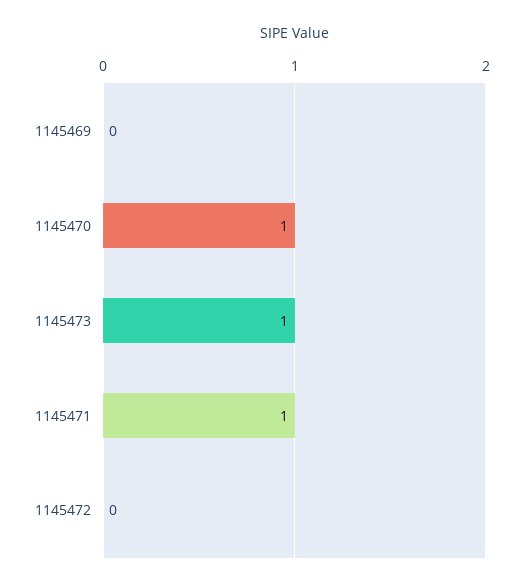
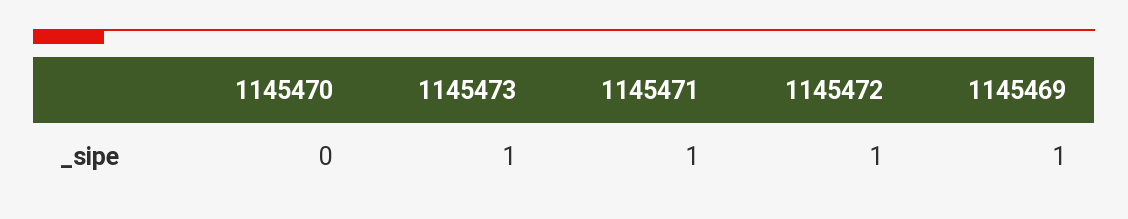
  {
-   "1145469": 0,
+   "1145469": 1,
-   "1145470": 1,
+   "1145470": 0,
    "1145473": 1,
    "1145471": 1,
-   "1145472": 0
+   "1145472": 1
  }

